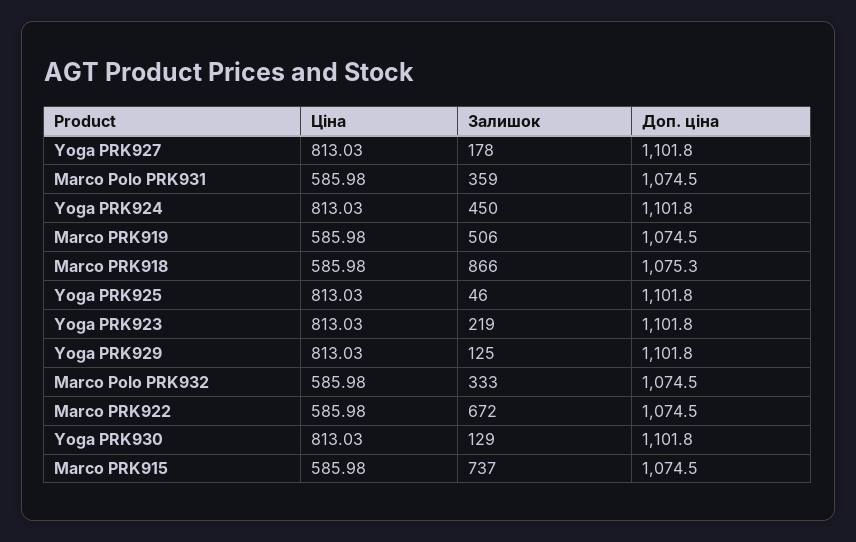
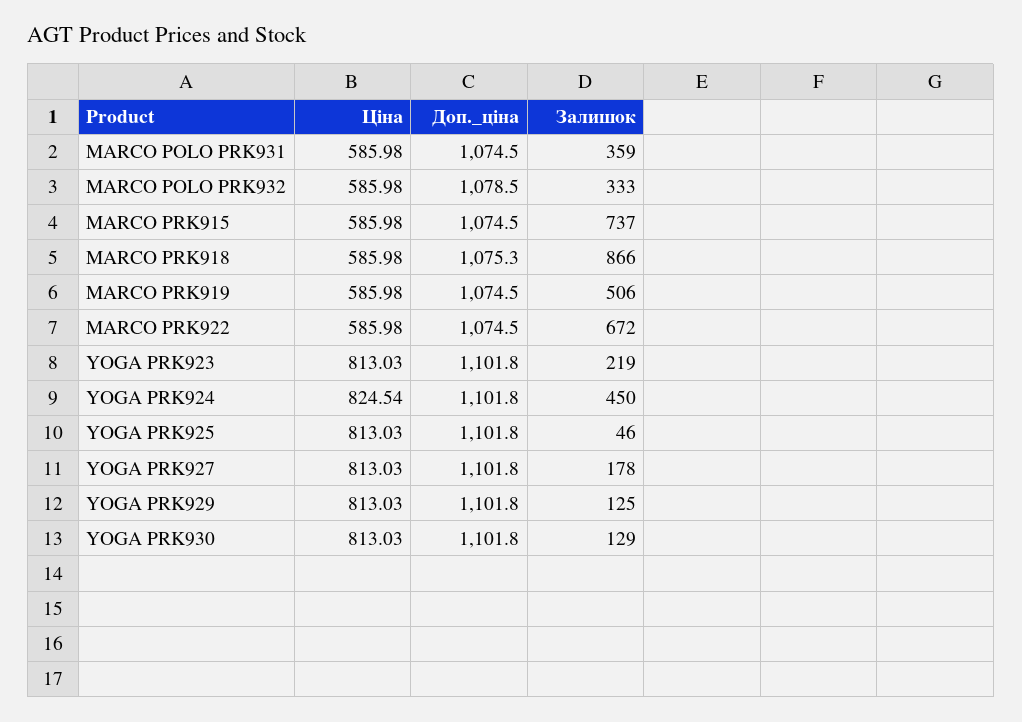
  {
    "Ціна": {
      "Yoga PRK927": 813.03,
      "Marco Polo PRK931": 585.98,
-     "Yoga PRK924": 813.03,
+     "Yoga PRK924": 824.54,
      "Marco PRK919": 585.98,
      "Marco PRK918": 585.98,
      "Yoga PRK925": 813.03,
      "Yoga PRK923": 813.03,
      "Yoga PRK929": 813.03,
      "Marco Polo PRK932": 585.98,
      "Marco PRK922": 585.98,
      "Yoga PRK930": 813.03,
      "Marco PRK915": 585.98
    },
    "Залишок": {
      "Yoga PRK927": 178,
      "Marco Polo PRK931": 359,
      "Yoga PRK924": 450,
      "Marco PRK919": 506,
      "Marco PRK918": 866,
      "Yoga PRK925": 46,
      "Yoga PRK923": 219,
      "Yoga PRK929": 125,
      "Marco Polo PRK932": 333,
      "Marco PRK922": 672,
      "Yoga PRK930": 129,
      "Marco PRK915": 737
    },
    "Доп. ціна": {
      "Yoga PRK927": 1101.8,
      "Marco Polo PRK931": 1074.5,
      "Yoga PRK924": 1101.8,
      "Marco PRK919": 1074.5,
      "Marco PRK918": 1075.3,
      "Yoga PRK925": 1101.8,
      "Yoga PRK923": 1101.8,
      "Yoga PRK929": 1101.8,
-     "Marco Polo PRK932": 1074.5,
+     "Marco Polo PRK932": 1078.5,
      "Marco PRK922": 1074.5,
      "Yoga PRK930": 1101.8,
      "Marco PRK915": 1074.5
    }
  }

